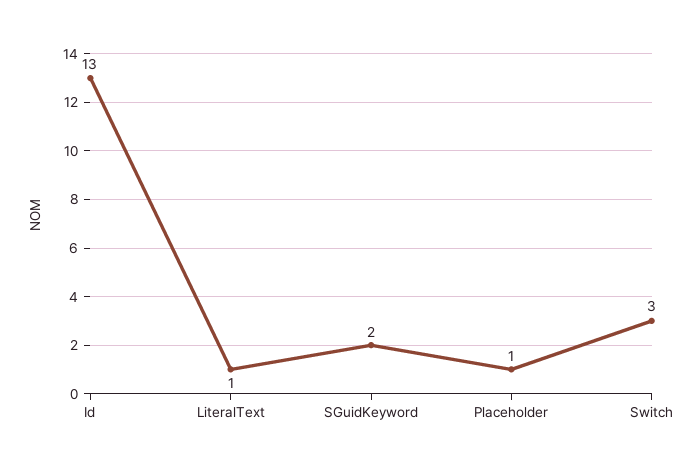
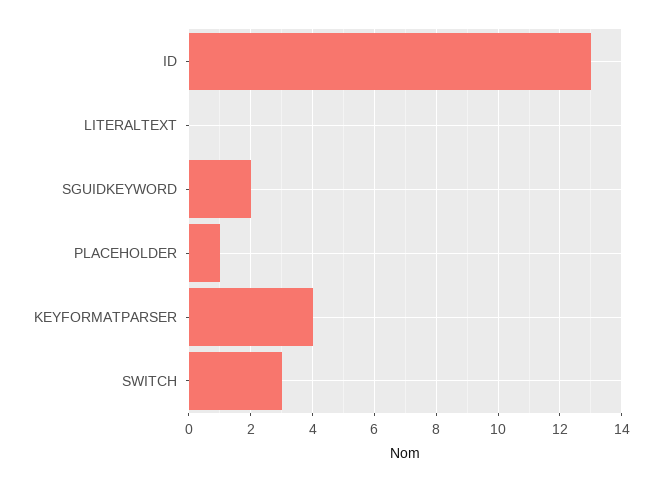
  {
    "Id": 13,
-   "LiteralText": 1,
+   "LiteralText": 0,
    "SGuidKeyword": 2,
    "Placeholder": 1,
-   "Switch": 3
+   "Switch": 3,
+   "KEYFORMATPARSER": 4
  }

